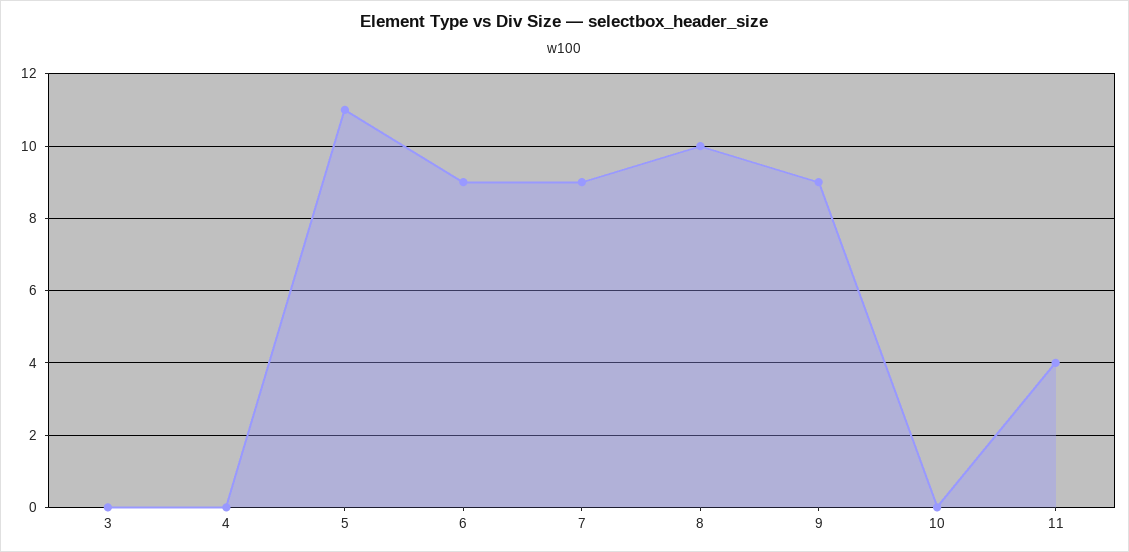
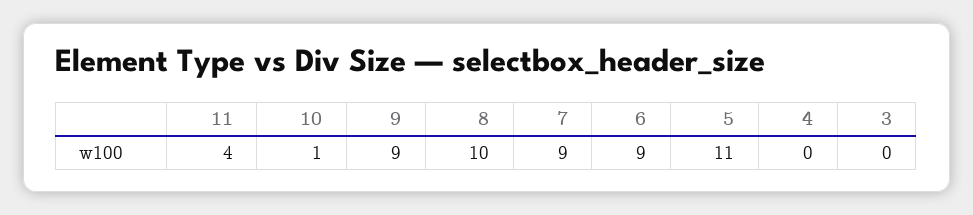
  {
    "3": 0,
    "4": 0,
    "5": 11,
    "6": 9,
    "7": 9,
    "8": 10,
    "9": 9,
-   "10": 0,
+   "10": 1,
    "11": 4
  }

